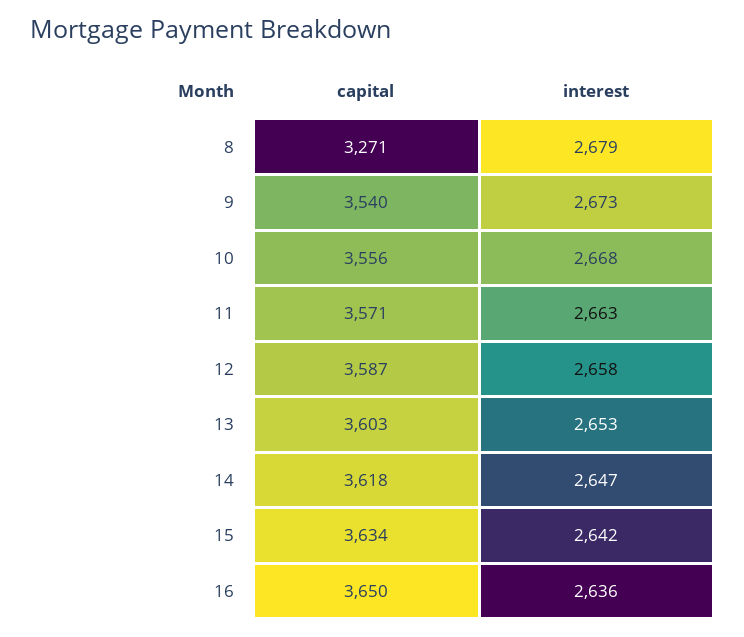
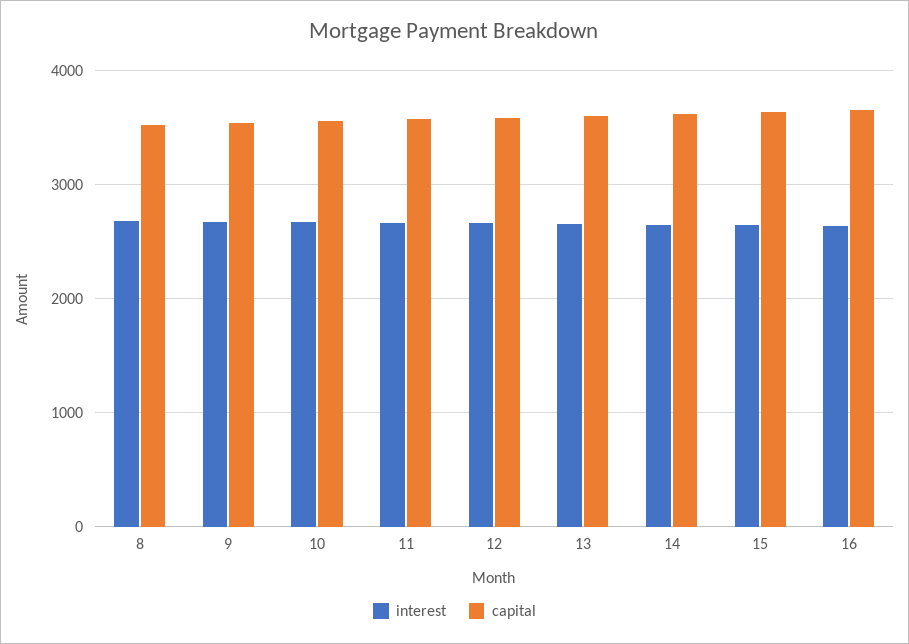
  {
    "capital": {
-     "8": 3271,
+     "8": 3500,
      "9": 3540,
      "10": 3556,
      "11": 3571,
      "12": 3587,
      "13": 3603,
      "14": 3618,
      "15": 3634,
      "16": 3650
    },
    "interest": {
      "8": 2679,
      "9": 2673,
      "10": 2668,
      "11": 2663,
      "12": 2658,
      "13": 2653,
      "14": 2647,
      "15": 2642,
      "16": 2636
    }
  }

